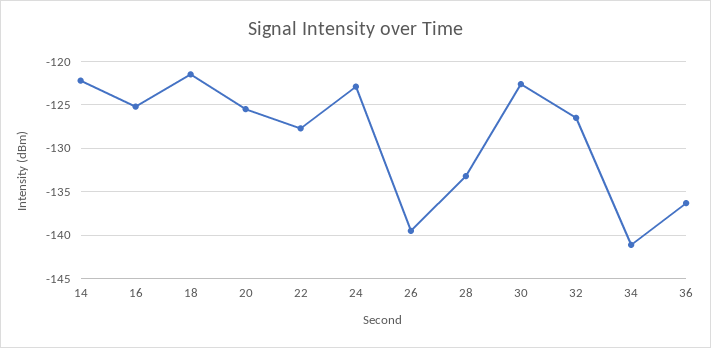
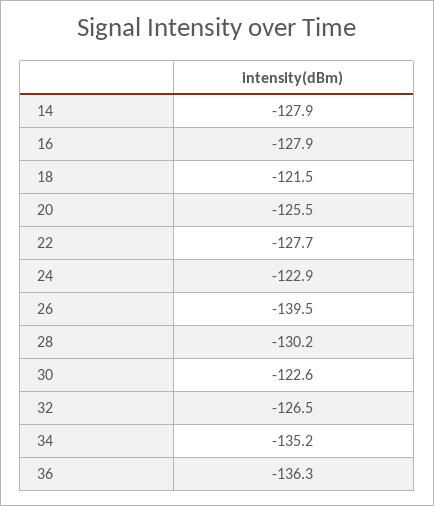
  {
-   "14": -122,
+   "14": -127.9,
-   "16": -125,
+   "16": -127.9,
    "18": -121.5,
    "20": -125.5,
    "22": -127.7,
    "24": -122.9,
    "26": -139.5,
-   "28": -133,
+   "28": -130.2,
    "30": -122.6,
    "32": -126.5,
-   "34": -141,
+   "34": -135.2,
    "36": -136.3
  }

